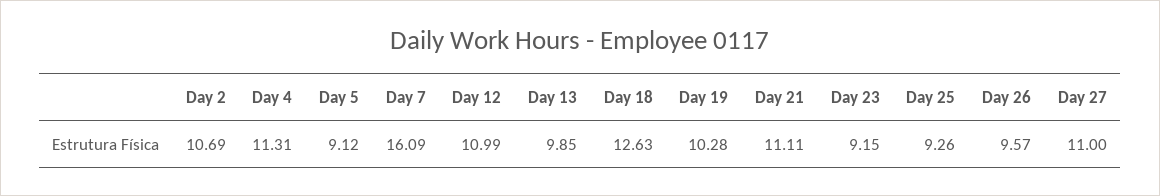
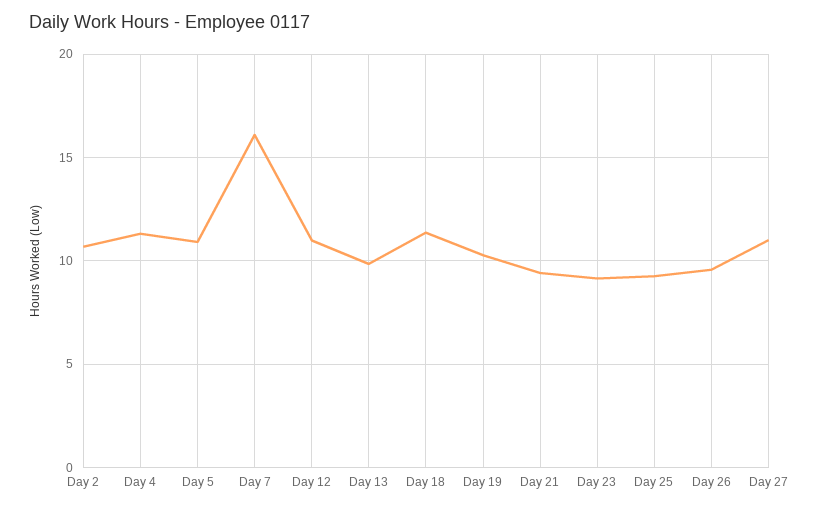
  {
    "Day 2": 10.69,
    "Day 4": 11.31,
-   "Day 5": 9.12,
+   "Day 5": 11,
    "Day 7": 16.09,
    "Day 12": 10.99,
    "Day 13": 9.85,
-   "Day 18": 12.63,
+   "Day 18": 11.5,
    "Day 19": 10.28,
-   "Day 21": 11.11,
+   "Day 21": 9.5,
    "Day 23": 9.15,
    "Day 25": 9.26,
    "Day 26": 9.57,
    "Day 27": 11
  }

